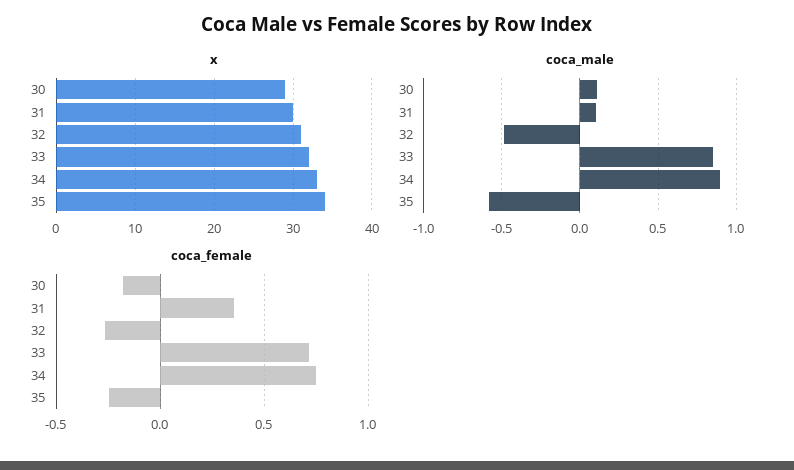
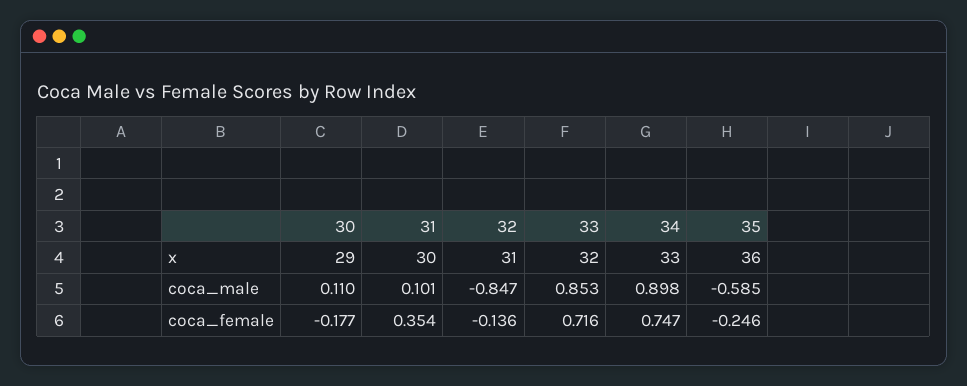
  {
    "x": {
      "30": 29,
      "31": 30,
      "32": 31,
      "33": 32,
      "34": 33,
-     "35": 34
+     "35": 36
    },
    "coca_male": {
      "30": 0.11,
      "31": 0.101,
-     "32": -0.5,
+     "32": -0.847,
      "33": 0.853,
      "34": 0.898,
      "35": -0.585
    },
    "coca_female": {
      "30": -0.177,
      "31": 0.354,
-     "32": -0.25,
+     "32": -0.136,
      "33": 0.716,
      "34": 0.747,
      "35": -0.246
    }
  }

